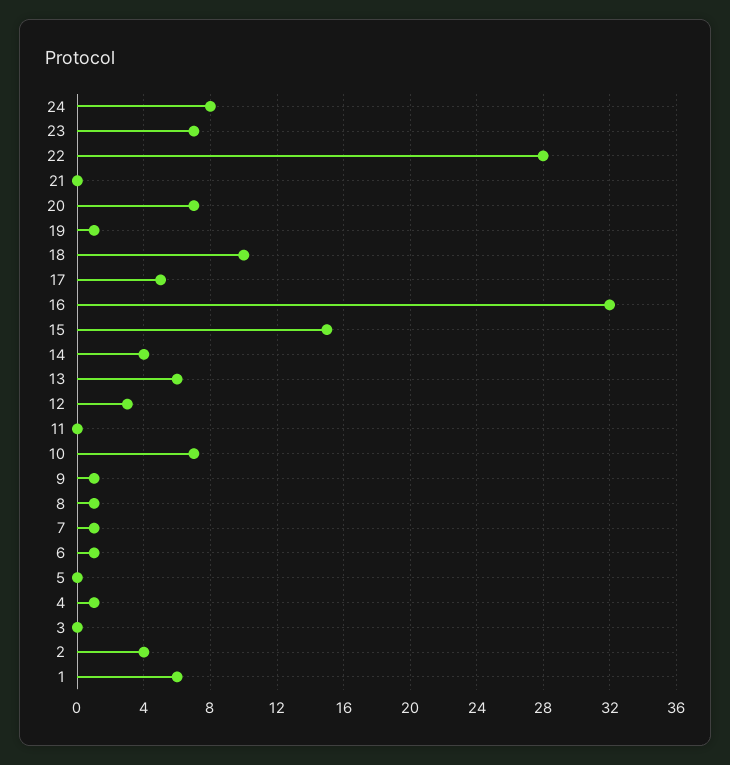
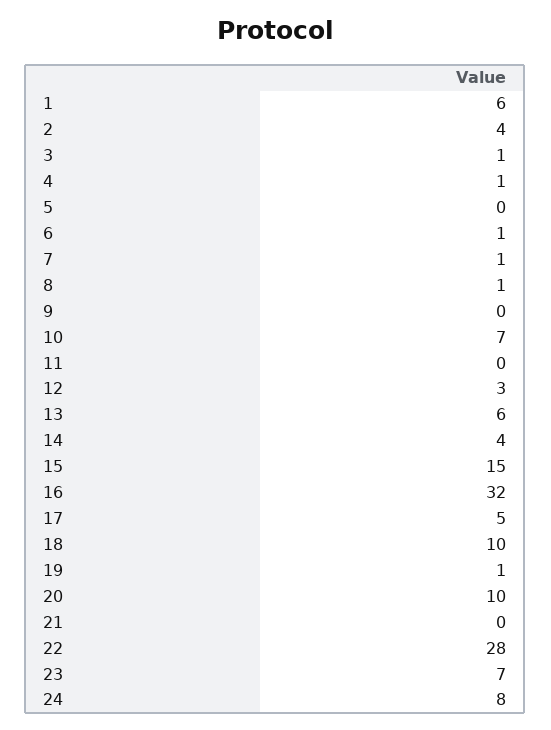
  {
    "24": 8,
    "23": 7,
    "22": 28,
    "21": 0,
-   "20": 7,
+   "20": 10,
    "19": 1,
    "18": 10,
    "17": 5,
    "16": 32,
    "15": 15,
    "14": 4,
    "13": 6,
    "12": 3,
    "11": 0,
    "10": 7,
-   "9": 1,
+   "9": 0,
    "8": 1,
    "7": 1,
    "6": 1,
    "5": 0,
    "4": 1,
-   "3": 0,
+   "3": 1,
    "2": 4,
    "1": 6
  }

